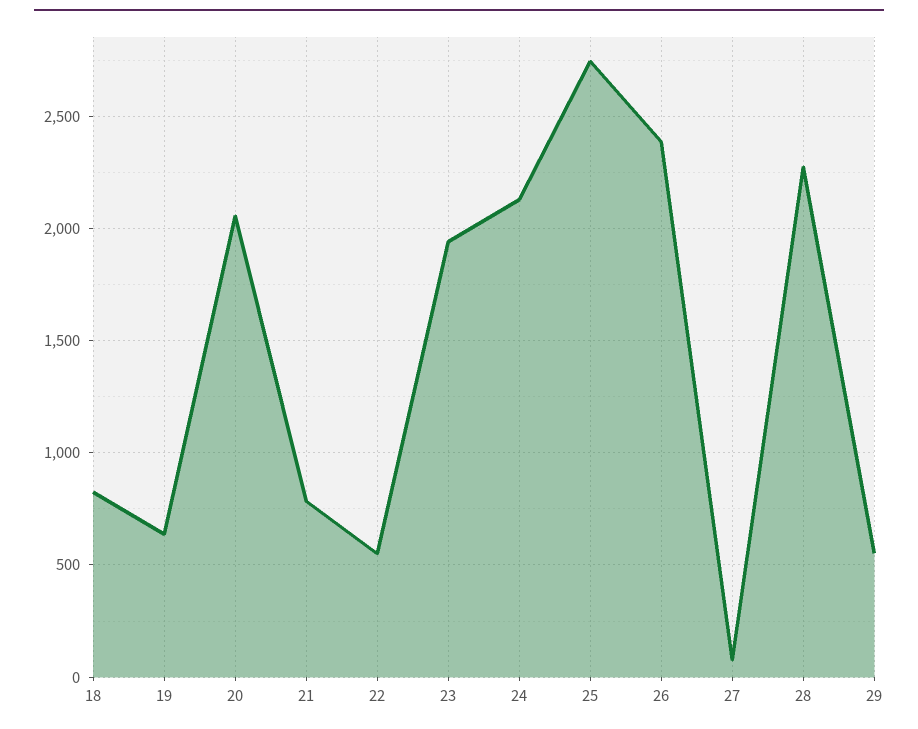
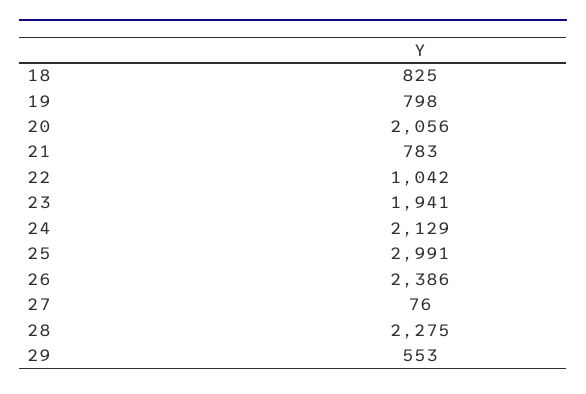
  {
    "18": 825,
-   "19": 650,
+   "19": 798,
    "20": 2056,
    "21": 783,
-   "22": 550,
+   "22": 1042,
    "23": 1941,
    "24": 2129,
-   "25": 2750,
+   "25": 2991,
    "26": 2386,
    "27": 76,
    "28": 2275,
    "29": 553
  }

